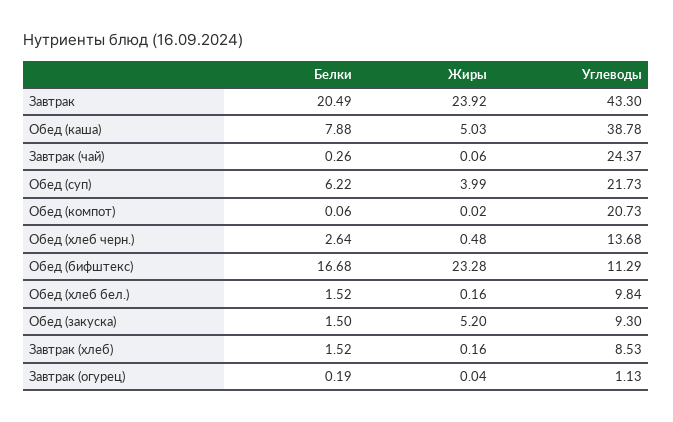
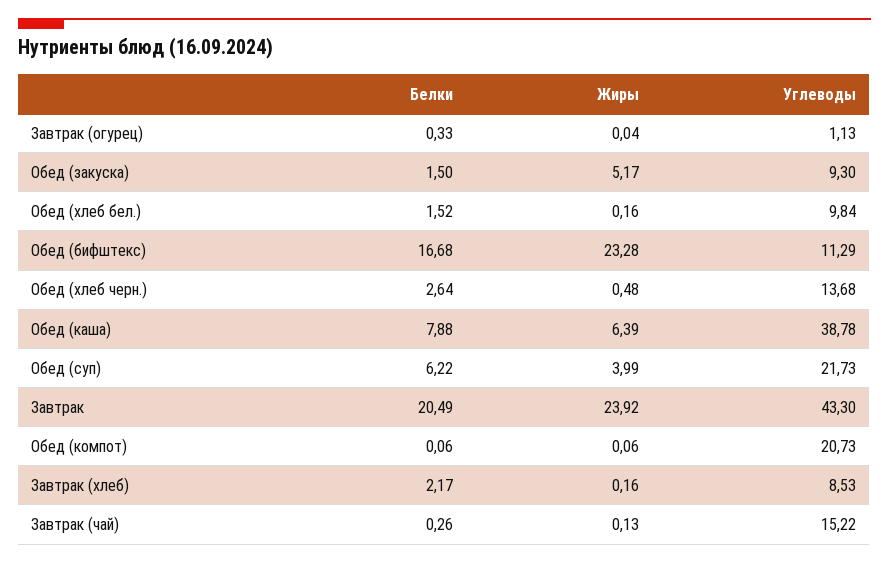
  {
    "Белки": {
      "Завтрак": 20.49,
      "Обед (каша)": 7.88,
      "Завтрак (чай)": 0.26,
      "Обед (суп)": 6.22,
      "Обед (компот)": 0.06,
      "Обед (хлеб черн.)": 2.64,
      "Обед (бифштекс)": 16.68,
      "Обед (хлеб бел.)": 1.52,
      "Обед (закуска)": 1.5,
-     "Завтрак (хлеб)": 1.52,
+     "Завтрак (хлеб)": 2.17,
-     "Завтрак (огурец)": 0.19
+     "Завтрак (огурец)": 0.33
    },
    "Жиры": {
      "Завтрак": 23.92,
-     "Обед (каша)": 5.03,
+     "Обед (каша)": 6.39,
-     "Завтрак (чай)": 0.06,
+     "Завтрак (чай)": 0.13,
      "Обед (суп)": 3.99,
-     "Обед (компот)": 0.02,
+     "Обед (компот)": 0.06,
      "Обед (хлеб черн.)": 0.48,
      "Обед (бифштекс)": 23.28,
      "Обед (хлеб бел.)": 0.16,
-     "Обед (закуска)": 5.2,
+     "Обед (закуска)": 5.17,
      "Завтрак (хлеб)": 0.16,
      "Завтрак (огурец)": 0.04
    },
    "Углеводы": {
      "Завтрак": 43.3,
      "Обед (каша)": 38.78,
-     "Завтрак (чай)": 24.37,
+     "Завтрак (чай)": 15.22,
      "Обед (суп)": 21.73,
      "Обед (компот)": 20.73,
      "Обед (хлеб черн.)": 13.68,
      "Обед (бифштекс)": 11.29,
      "Обед (хлеб бел.)": 9.84,
      "Обед (закуска)": 9.3,
      "Завтрак (хлеб)": 8.53,
      "Завтрак (огурец)": 1.13
    }
  }

